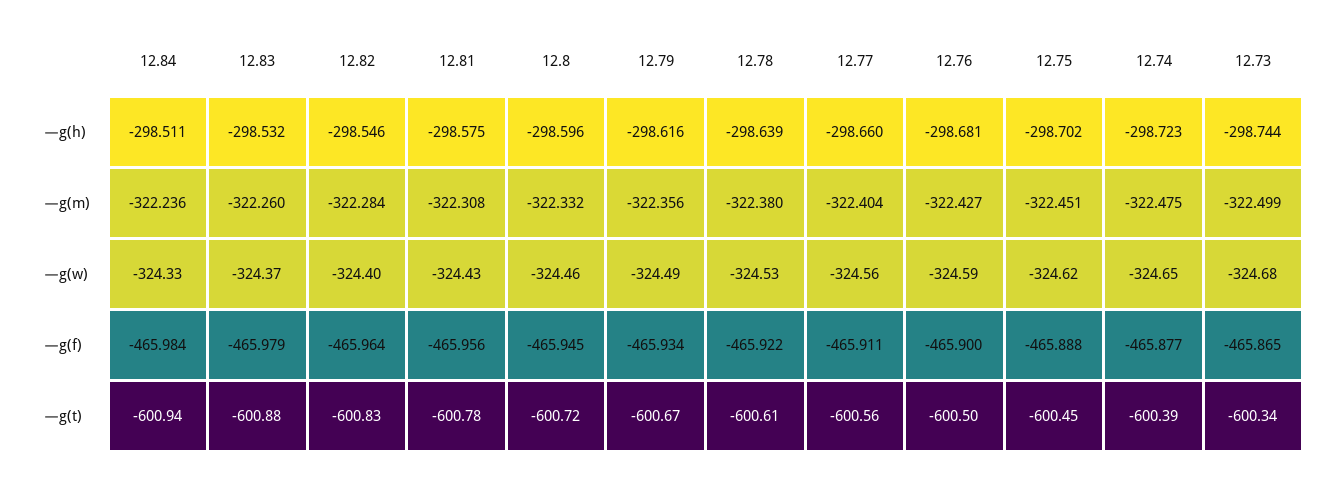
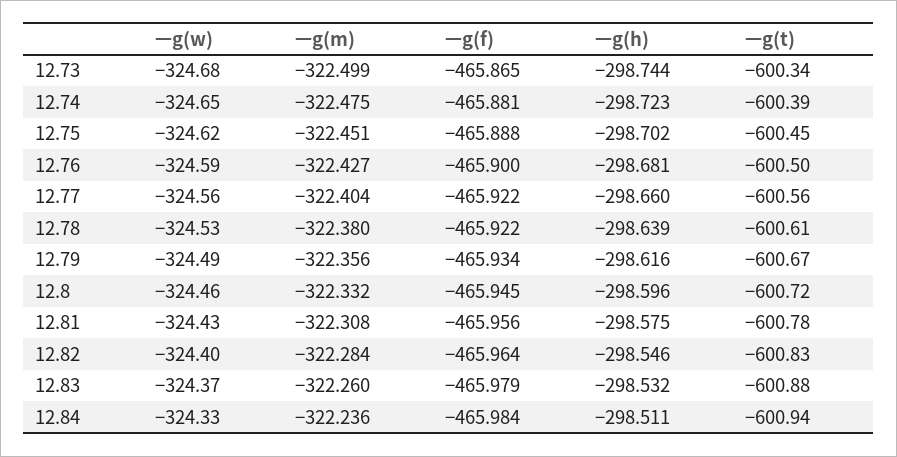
  {
    "12.84": {
      "ㅡg(h)": -298.511,
      "ㅡg(m)": -322.236,
      "ㅡg(w)": -324.33,
      "ㅡg(f)": -465.984,
      "ㅡg(t)": -600.94
    },
    "12.83": {
      "ㅡg(h)": -298.532,
      "ㅡg(m)": -322.26,
      "ㅡg(w)": -324.37,
      "ㅡg(f)": -465.979,
      "ㅡg(t)": -600.88
    },
    "12.82": {
      "ㅡg(h)": -298.546,
      "ㅡg(m)": -322.284,
      "ㅡg(w)": -324.4,
      "ㅡg(f)": -465.964,
      "ㅡg(t)": -600.83
    },
    "12.81": {
      "ㅡg(h)": -298.575,
      "ㅡg(m)": -322.308,
      "ㅡg(w)": -324.43,
      "ㅡg(f)": -465.956,
      "ㅡg(t)": -600.78
    },
    "12.8": {
      "ㅡg(h)": -298.596,
      "ㅡg(m)": -322.332,
      "ㅡg(w)": -324.46,
      "ㅡg(f)": -465.945,
      "ㅡg(t)": -600.72
    },
    "12.79": {
      "ㅡg(h)": -298.616,
      "ㅡg(m)": -322.356,
      "ㅡg(w)": -324.49,
      "ㅡg(f)": -465.934,
      "ㅡg(t)": -600.67
    },
    "12.78": {
      "ㅡg(h)": -298.639,
      "ㅡg(m)": -322.38,
      "ㅡg(w)": -324.53,
      "ㅡg(f)": -465.922,
      "ㅡg(t)": -600.61
    },
    "12.77": {
      "ㅡg(h)": -298.66,
      "ㅡg(m)": -322.404,
      "ㅡg(w)": -324.56,
-     "ㅡg(f)": -465.911,
+     "ㅡg(f)": -465.922,
      "ㅡg(t)": -600.56
    },
    "12.76": {
      "ㅡg(h)": -298.681,
      "ㅡg(m)": -322.427,
      "ㅡg(w)": -324.59,
      "ㅡg(f)": -465.9,
      "ㅡg(t)": -600.5
    },
    "12.75": {
      "ㅡg(h)": -298.702,
      "ㅡg(m)": -322.451,
      "ㅡg(w)": -324.62,
      "ㅡg(f)": -465.888,
      "ㅡg(t)": -600.45
    },
    "12.74": {
      "ㅡg(h)": -298.723,
      "ㅡg(m)": -322.475,
      "ㅡg(w)": -324.65,
-     "ㅡg(f)": -465.877,
+     "ㅡg(f)": -465.881,
      "ㅡg(t)": -600.39
    },
    "12.73": {
      "ㅡg(h)": -298.744,
      "ㅡg(m)": -322.499,
      "ㅡg(w)": -324.68,
      "ㅡg(f)": -465.865,
      "ㅡg(t)": -600.34
    }
  }

